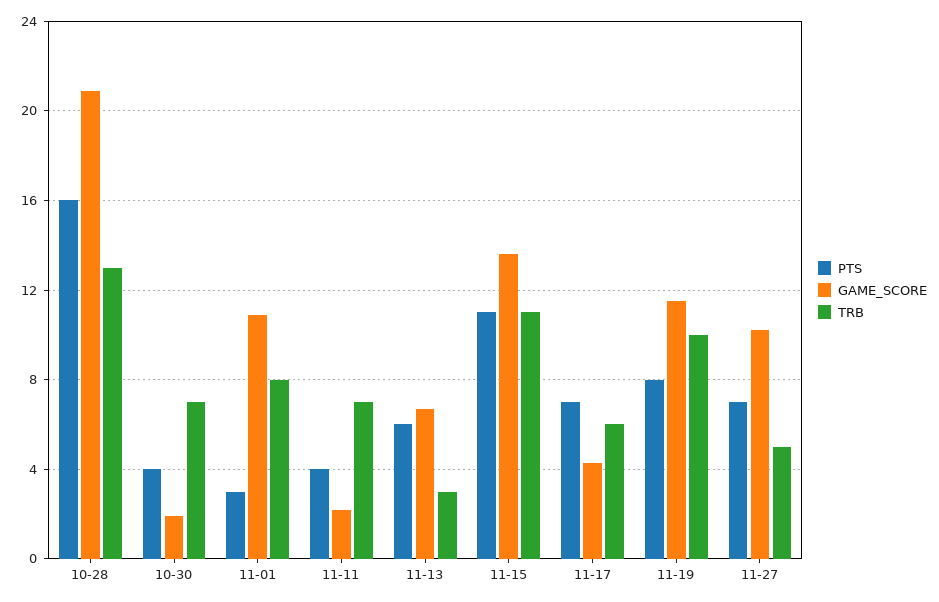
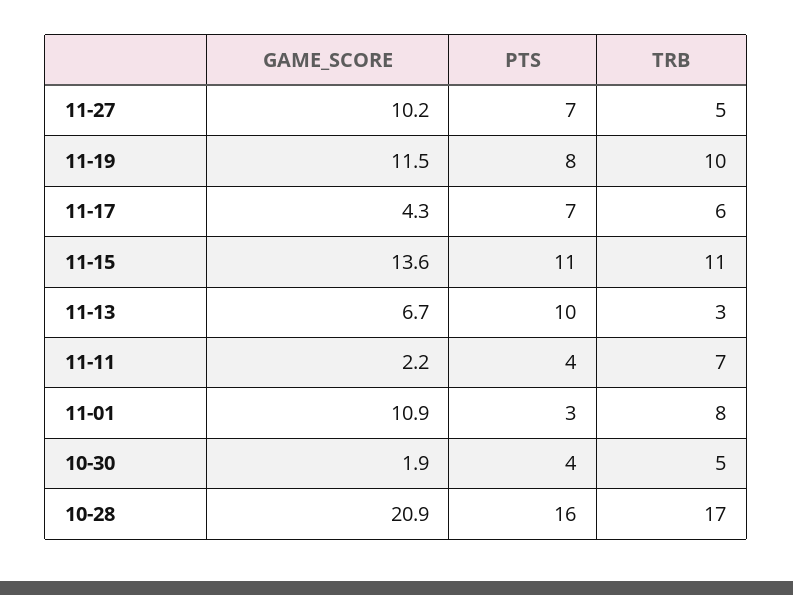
  {
    "PTS": {
      "10-28": 16,
      "10-30": 4,
      "11-01": 3,
      "11-11": 4,
-     "11-13": 6,
+     "11-13": 10,
      "11-15": 11,
      "11-17": 7,
      "11-19": 8,
      "11-27": 7
    },
    "GAME_SCORE": {
      "10-28": 20.9,
      "10-30": 1.9,
      "11-01": 10.9,
      "11-11": 2.2,
      "11-13": 6.7,
      "11-15": 13.6,
      "11-17": 4.3,
      "11-19": 11.5,
      "11-27": 10.2
    },
    "TRB": {
-     "10-28": 13,
+     "10-28": 17,
-     "10-30": 7,
+     "10-30": 5,
      "11-01": 8,
      "11-11": 7,
      "11-13": 3,
      "11-15": 11,
      "11-17": 6,
      "11-19": 10,
      "11-27": 5
    }
  }

